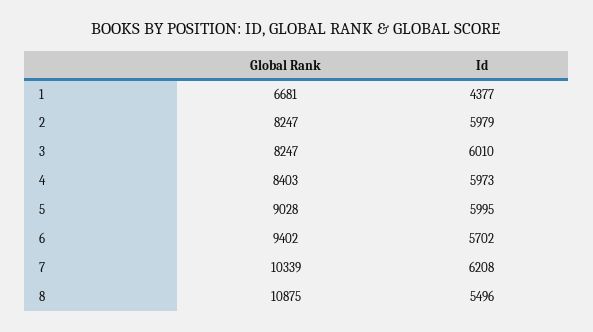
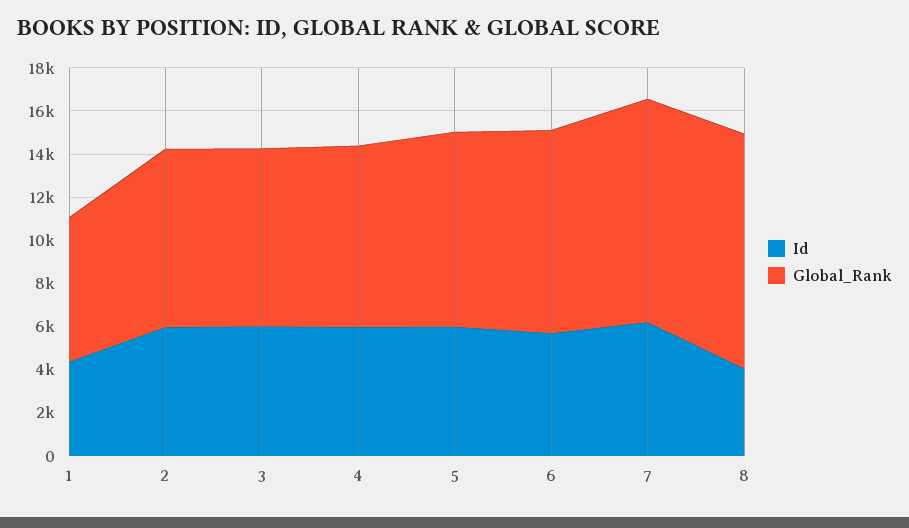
  {
    "Global Rank": {
      "1": 6681,
      "2": 8247,
      "3": 8247,
      "4": 8403,
      "5": 9028,
      "6": 9402,
      "7": 10339,
      "8": 10875
    },
    "Id": {
      "1": 4377,
      "2": 5979,
      "3": 6010,
      "4": 5973,
      "5": 5995,
      "6": 5702,
      "7": 6208,
-     "8": 5496
+     "8": 4000
    }
  }

